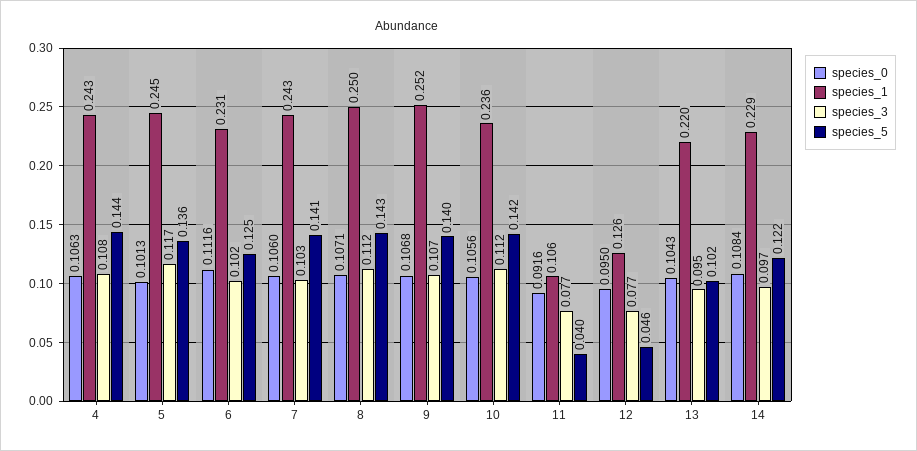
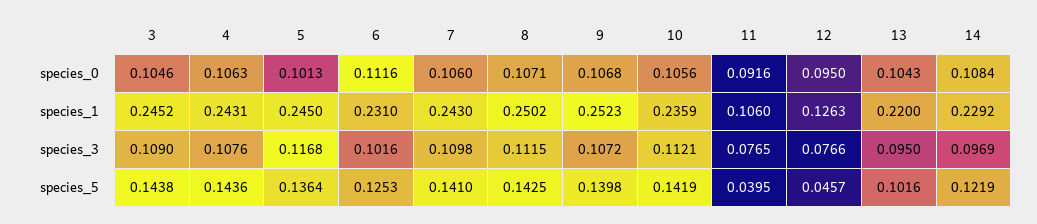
  {
    "species_0": {
      "4": 0.1063,
      "5": 0.1013,
      "6": 0.1116,
      "7": 0.106,
      "8": 0.1071,
      "9": 0.1068,
      "10": 0.1056,
      "11": 0.0916,
      "12": 0.095,
      "13": 0.1043,
-     "14": 0.1084
+     "14": 0.1084,
+     "3": 0.1046
    },
    "species_1": {
      "4": 0.2431,
      "5": 0.245,
      "6": 0.231,
      "7": 0.243,
      "8": 0.2502,
      "9": 0.2523,
      "10": 0.2359,
      "11": 0.106,
      "12": 0.1263,
      "13": 0.22,
-     "14": 0.2292
+     "14": 0.2292,
+     "3": 0.2452
    },
    "species_3": {
      "4": 0.1076,
      "5": 0.1168,
      "6": 0.1016,
-     "7": 0.103,
+     "7": 0.1098,
      "8": 0.1115,
      "9": 0.1072,
      "10": 0.1121,
      "11": 0.0765,
      "12": 0.0766,
      "13": 0.095,
-     "14": 0.0969
+     "14": 0.0969,
+     "3": 0.109
    },
    "species_5": {
      "4": 0.1436,
      "5": 0.1364,
      "6": 0.1253,
      "7": 0.141,
      "8": 0.1425,
      "9": 0.1398,
      "10": 0.1419,
      "11": 0.0395,
      "12": 0.0457,
      "13": 0.1016,
-     "14": 0.1219
+     "14": 0.1219,
+     "3": 0.1438
    }
  }

